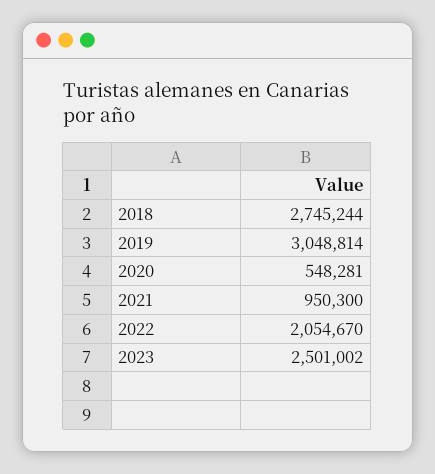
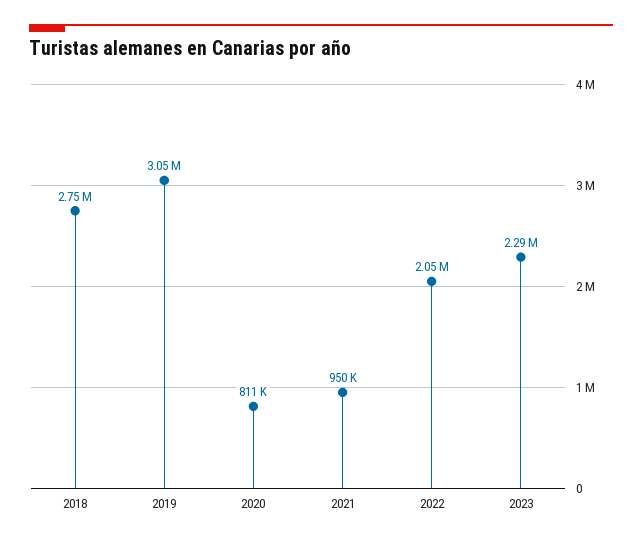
  {
    "2018": 2745244,
    "2019": 3048814,
-   "2020": 548281,
+   "2020": 811000,
    "2021": 950300,
    "2022": 2054670,
-   "2023": 2501002
+   "2023": 2290000
  }

